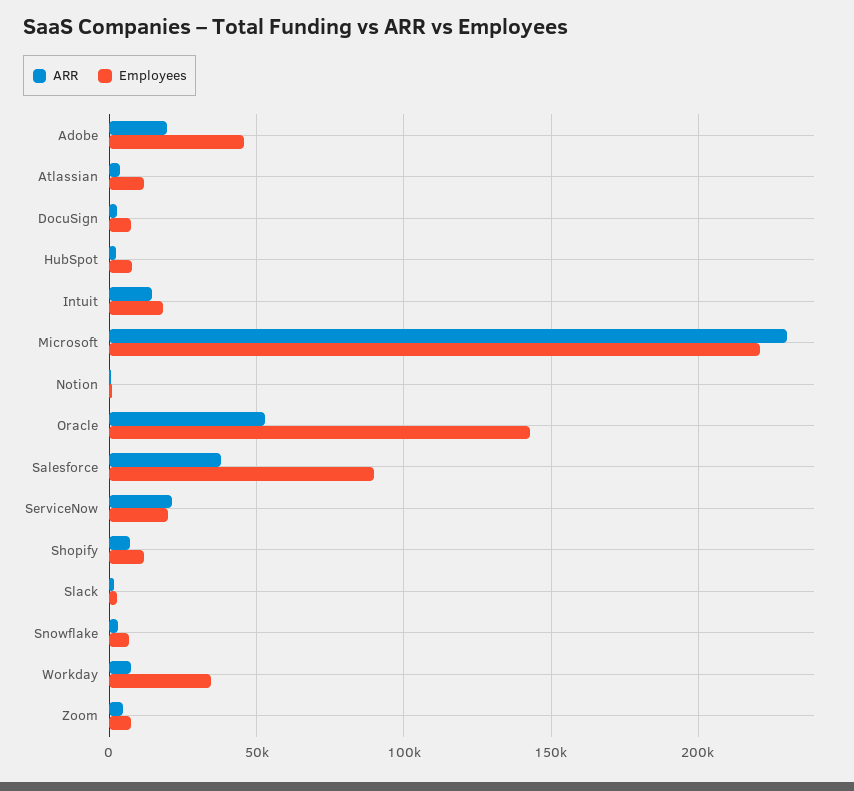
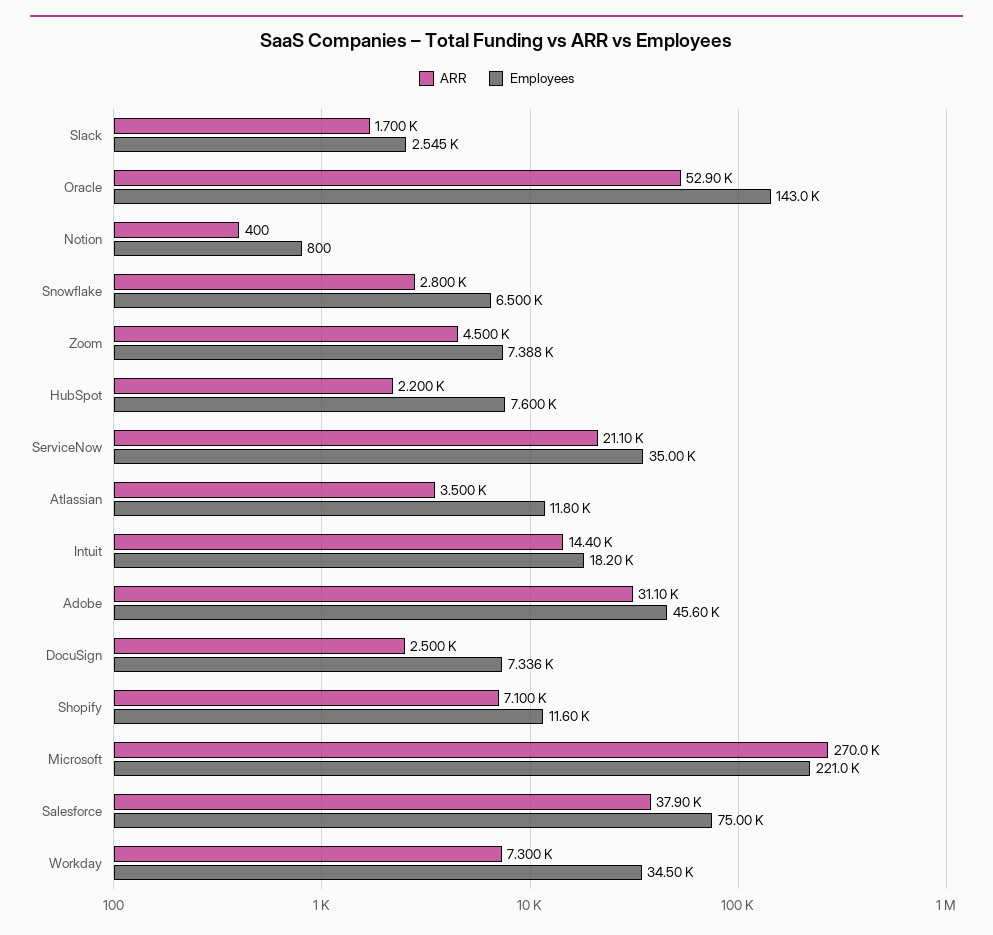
  {
    "ARR": {
-     "Adobe": 20000,
+     "Adobe": 31100,
      "Atlassian": 3500,
      "DocuSign": 2500,
      "HubSpot": 2200,
      "Intuit": 14400,
-     "Microsoft": 230000,
+     "Microsoft": 270000,
      "Notion": 400,
      "Oracle": 52900,
      "Salesforce": 37900,
      "ServiceNow": 21100,
      "Shopify": 7100,
      "Slack": 1700,
      "Snowflake": 2800,
      "Workday": 7300,
      "Zoom": 4500
    },
    "Employees": {
      "Adobe": 45600,
      "Atlassian": 11800,
      "DocuSign": 7336,
      "HubSpot": 7600,
      "Intuit": 18200,
      "Microsoft": 221000,
      "Notion": 800,
      "Oracle": 143000,
-     "Salesforce": 90000,
+     "Salesforce": 75000,
-     "ServiceNow": 20000,
+     "ServiceNow": 35000,
      "Shopify": 11600,
      "Slack": 2545,
      "Snowflake": 6500,
      "Workday": 34500,
      "Zoom": 7388
    }
  }

